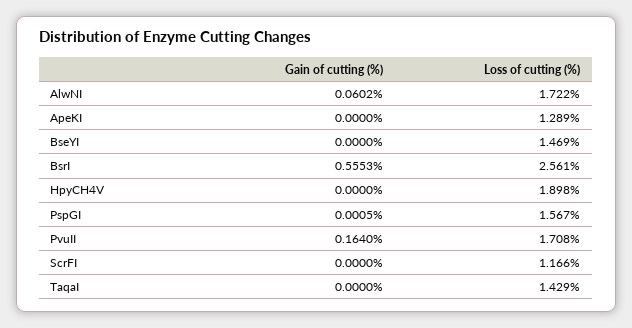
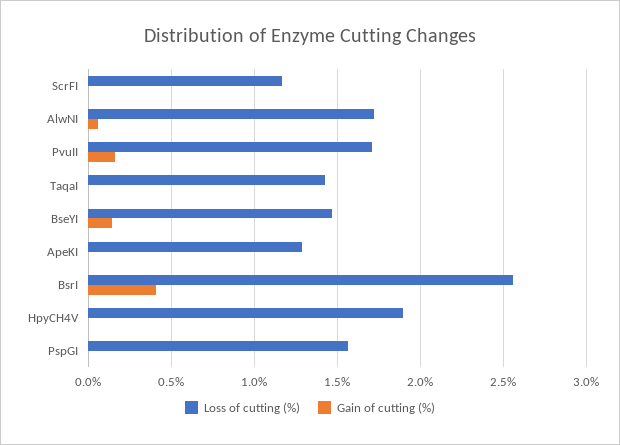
  {
    "Gain of cutting (%)": {
      "AlwNI": 0.0602,
      "ApeKI": 0,
-     "BseYI": 0,
+     "BseYI": 0.15,
-     "BsrI": 0.5553,
+     "BsrI": 0.4,
      "HpyCH4V": 0,
      "PspGI": 0.0005,
      "PvuII": 0.164,
      "ScrFI": 0,
      "TaqaI": 0
    },
    "Loss of cutting (%)": {
      "AlwNI": 1.722,
      "ApeKI": 1.289,
      "BseYI": 1.469,
      "BsrI": 2.561,
      "HpyCH4V": 1.898,
      "PspGI": 1.567,
      "PvuII": 1.708,
      "ScrFI": 1.166,
      "TaqaI": 1.429
    }
  }

